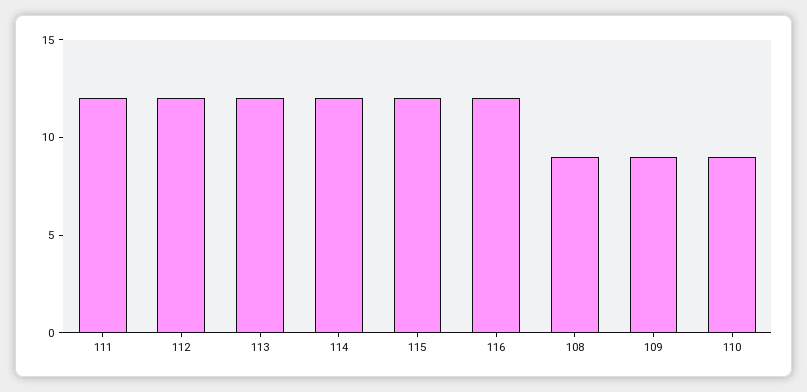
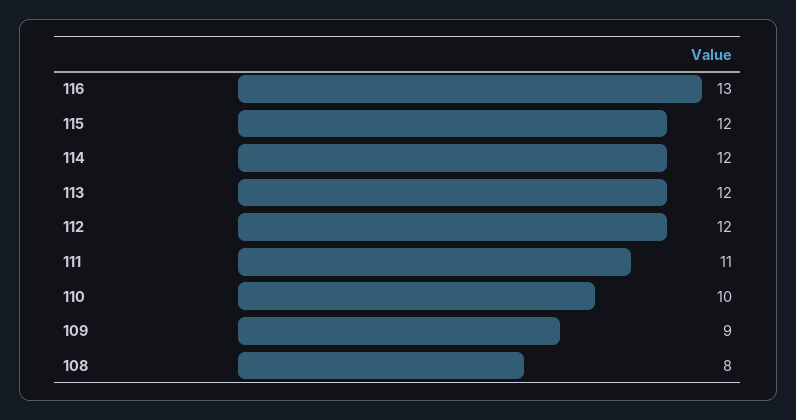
  {
-   "111": 12,
+   "111": 11,
    "112": 12,
    "113": 12,
    "114": 12,
    "115": 12,
-   "116": 12,
+   "116": 13,
-   "108": 9,
+   "108": 8,
    "109": 9,
-   "110": 9
+   "110": 10
  }

